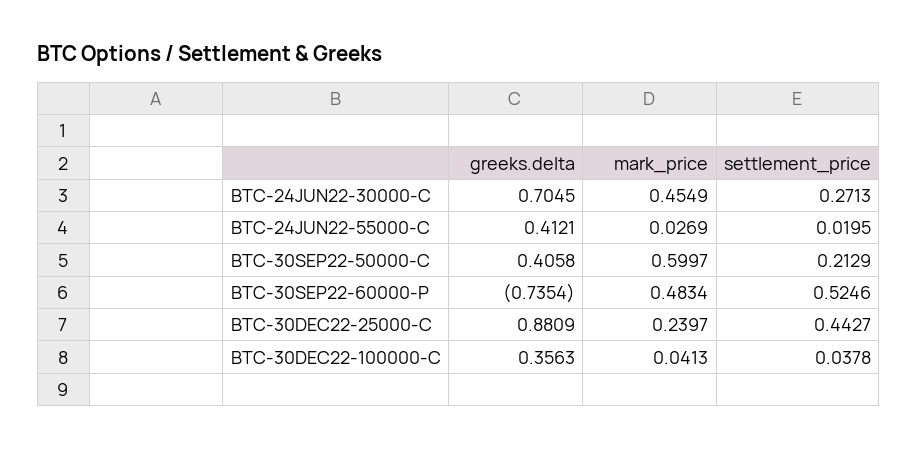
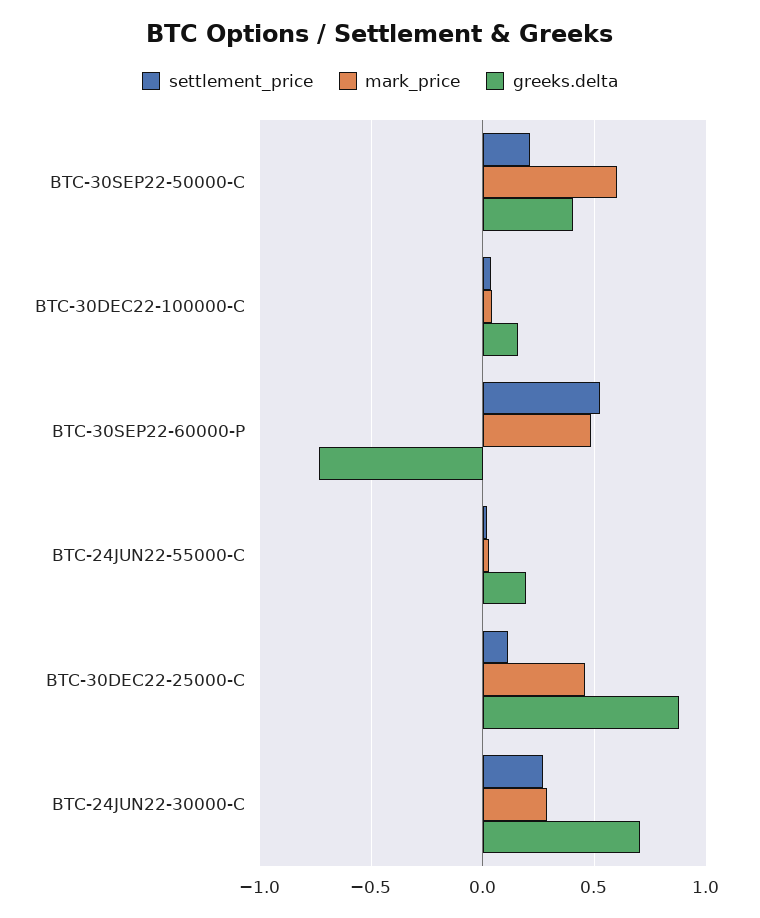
  {
    "greeks.delta": {
      "BTC-24JUN22-30000-C": 0.7045,
-     "BTC-24JUN22-55000-C": 0.4121,
+     "BTC-24JUN22-55000-C": 0.2,
      "BTC-30SEP22-50000-C": 0.4058,
      "BTC-30SEP22-60000-P": -0.7354,
      "BTC-30DEC22-25000-C": 0.8809,
-     "BTC-30DEC22-100000-C": 0.3563
+     "BTC-30DEC22-100000-C": 0.15
    },
    "mark_price": {
-     "BTC-24JUN22-30000-C": 0.4549,
+     "BTC-24JUN22-30000-C": 0.3,
      "BTC-24JUN22-55000-C": 0.0269,
      "BTC-30SEP22-50000-C": 0.5997,
      "BTC-30SEP22-60000-P": 0.4834,
-     "BTC-30DEC22-25000-C": 0.2397,
+     "BTC-30DEC22-25000-C": 0.45,
      "BTC-30DEC22-100000-C": 0.0413
    },
    "settlement_price": {
      "BTC-24JUN22-30000-C": 0.2713,
      "BTC-24JUN22-55000-C": 0.0195,
      "BTC-30SEP22-50000-C": 0.2129,
      "BTC-30SEP22-60000-P": 0.5246,
-     "BTC-30DEC22-25000-C": 0.4427,
+     "BTC-30DEC22-25000-C": 0.1,
      "BTC-30DEC22-100000-C": 0.0378
    }
  }

